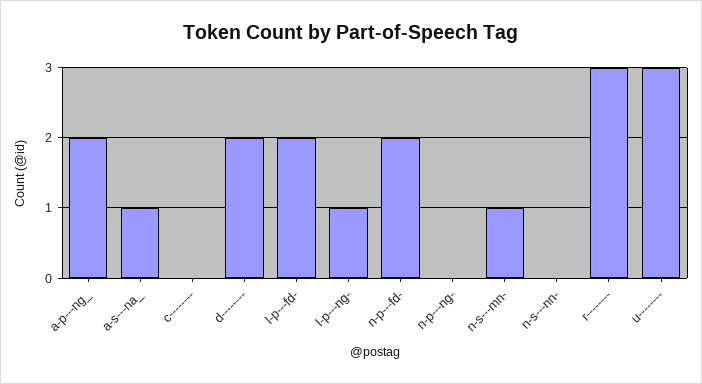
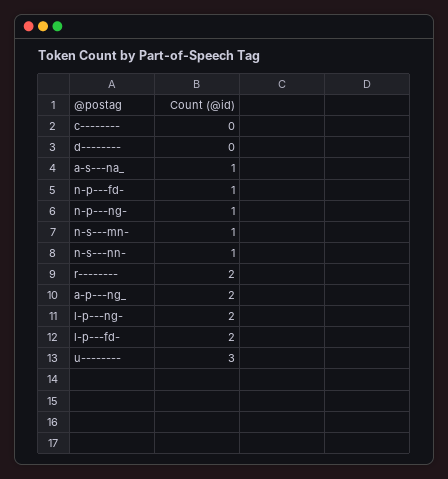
  {
    "a-p---ng_": 2,
    "a-s---na_": 1,
    "c--------": 0,
-   "d--------": 2,
+   "d--------": 0,
    "l-p---fd-": 2,
-   "l-p---ng-": 1,
+   "l-p---ng-": 2,
-   "n-p---fd-": 2,
+   "n-p---fd-": 1,
-   "n-p---ng-": 0,
+   "n-p---ng-": 1,
    "n-s---mn-": 1,
-   "n-s---nn-": 0,
+   "n-s---nn-": 1,
-   "r--------": 3,
+   "r--------": 2,
    "u--------": 3
  }

